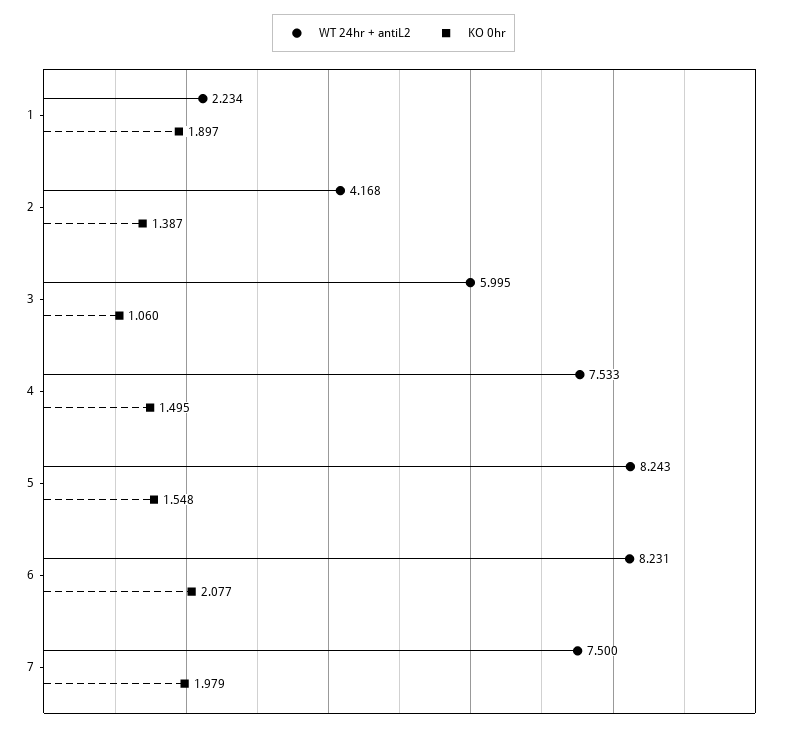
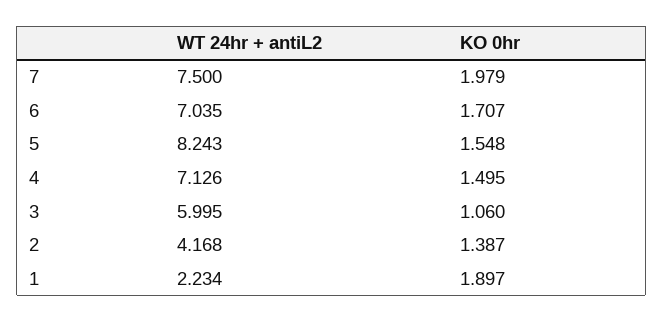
  {
    "WT 24hr + antiL2": {
      "1": 2.234,
      "2": 4.168,
      "3": 5.995,
-     "4": 7.533,
+     "4": 7.126,
      "5": 8.243,
-     "6": 8.231,
+     "6": 7.035,
      "7": 7.5
    },
    "KO 0hr": {
      "1": 1.897,
      "2": 1.387,
      "3": 1.06,
      "4": 1.495,
      "5": 1.548,
-     "6": 2.077,
+     "6": 1.707,
      "7": 1.979
    }
  }

